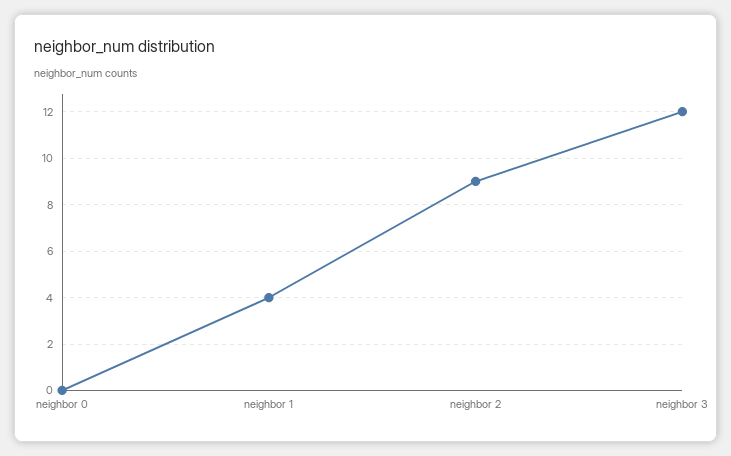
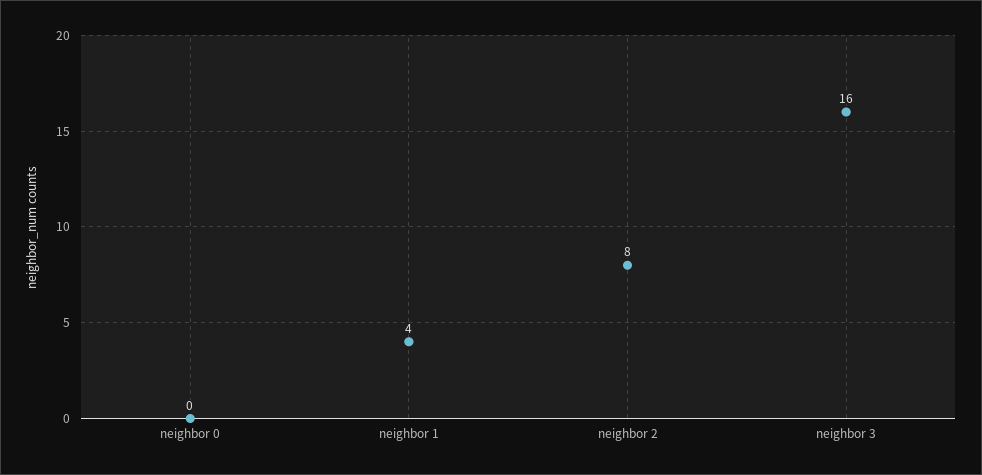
  {
    "neighbor 0": 0,
    "neighbor 1": 4,
-   "neighbor 2": 9,
+   "neighbor 2": 8,
-   "neighbor 3": 12
+   "neighbor 3": 16
  }

